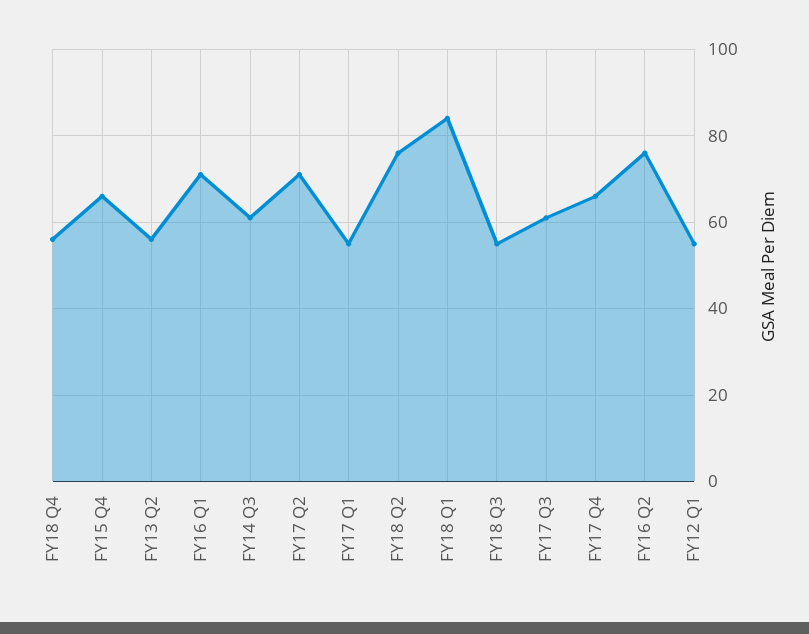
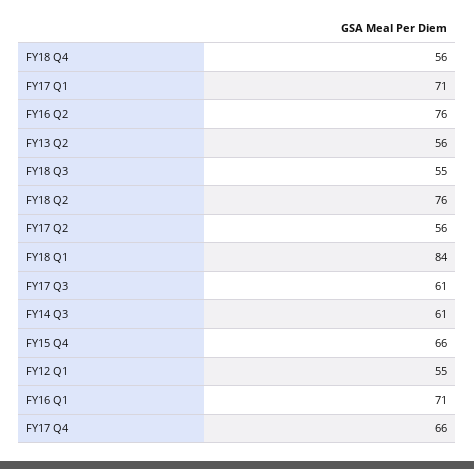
  {
    "FY18 Q4": 56,
    "FY15 Q4": 66,
    "FY13 Q2": 56,
    "FY16 Q1": 71,
    "FY14 Q3": 61,
-   "FY17 Q2": 70,
+   "FY17 Q2": 56,
-   "FY17 Q1": 55,
+   "FY17 Q1": 71,
    "FY18 Q2": 76,
    "FY18 Q1": 84,
    "FY18 Q3": 55,
    "FY17 Q3": 61,
    "FY17 Q4": 66,
    "FY16 Q2": 76,
    "FY12 Q1": 55
  }

